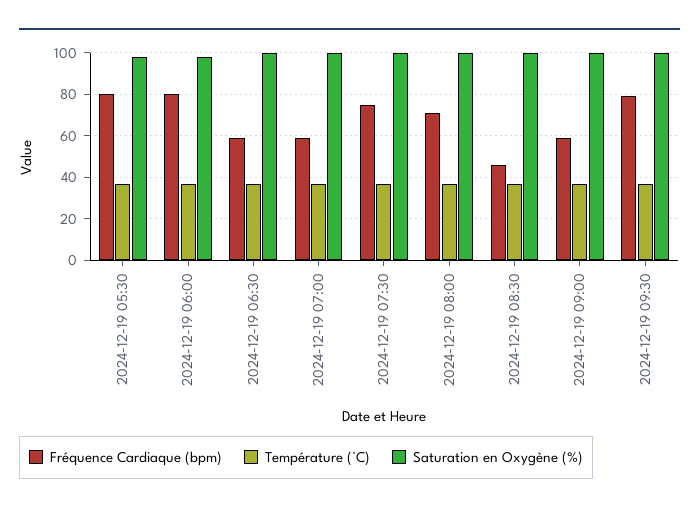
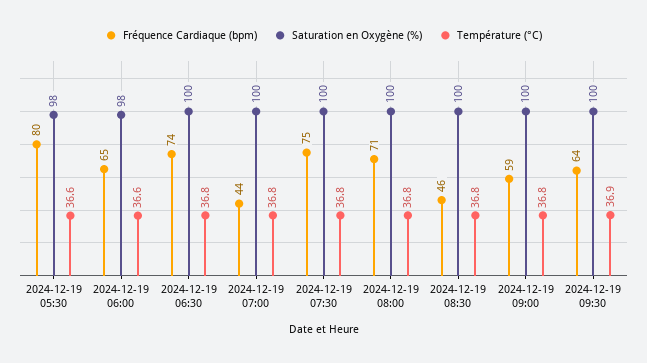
  {
    "Fréquence Cardiaque (bpm)": {
      "2024-12-19 05:30": 80,
-     "2024-12-19 06:00": 80,
+     "2024-12-19 06:00": 65,
-     "2024-12-19 06:30": 60,
+     "2024-12-19 06:30": 74,
-     "2024-12-19 07:00": 60,
+     "2024-12-19 07:00": 44,
      "2024-12-19 07:30": 75,
      "2024-12-19 08:00": 71,
      "2024-12-19 08:30": 46,
      "2024-12-19 09:00": 59,
-     "2024-12-19 09:30": 80
+     "2024-12-19 09:30": 64
    },
    "Température (°C)": {
      "2024-12-19 05:30": 36.6,
      "2024-12-19 06:00": 36.6,
      "2024-12-19 06:30": 36.8,
      "2024-12-19 07:00": 36.8,
      "2024-12-19 07:30": 36.8,
      "2024-12-19 08:00": 36.8,
      "2024-12-19 08:30": 36.8,
      "2024-12-19 09:00": 36.8,
      "2024-12-19 09:30": 36.9
    },
    "Saturation en Oxygène (%)": {
      "2024-12-19 05:30": 98,
      "2024-12-19 06:00": 98,
      "2024-12-19 06:30": 100,
      "2024-12-19 07:00": 100,
      "2024-12-19 07:30": 100,
      "2024-12-19 08:00": 100,
      "2024-12-19 08:30": 100,
      "2024-12-19 09:00": 100,
      "2024-12-19 09:30": 100
    }
  }

